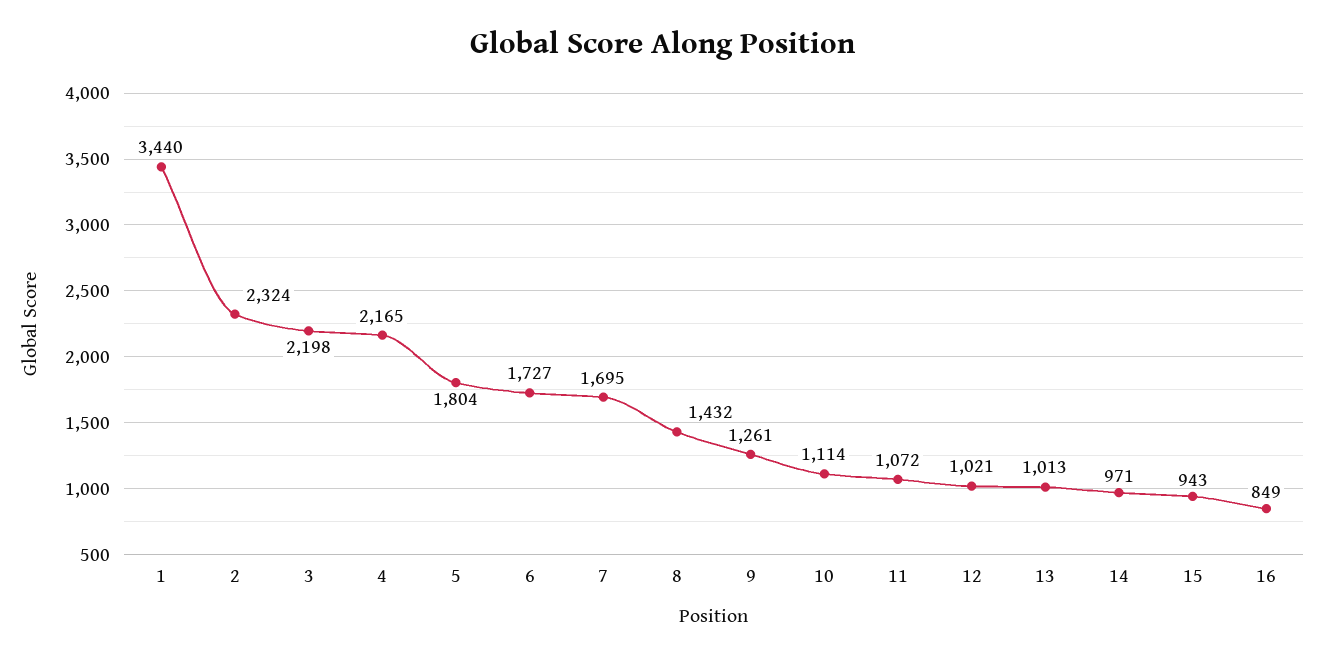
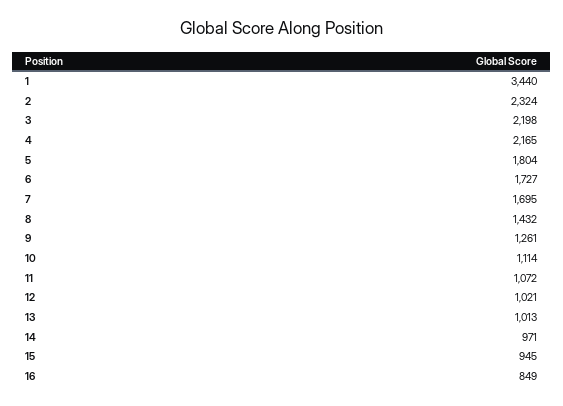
  {
    "1": 3440,
    "2": 2324,
    "3": 2198,
    "4": 2165,
    "5": 1804,
    "6": 1727,
    "7": 1695,
    "8": 1432,
    "9": 1261,
    "10": 1114,
    "11": 1072,
    "12": 1021,
    "13": 1013,
    "14": 971,
-   "15": 943,
+   "15": 945,
    "16": 849
  }

